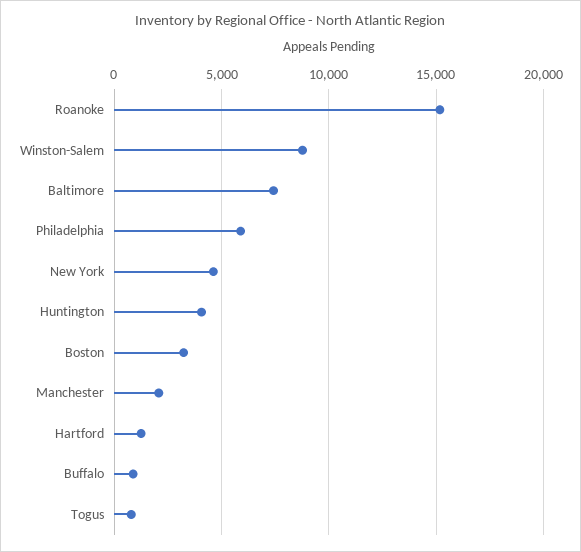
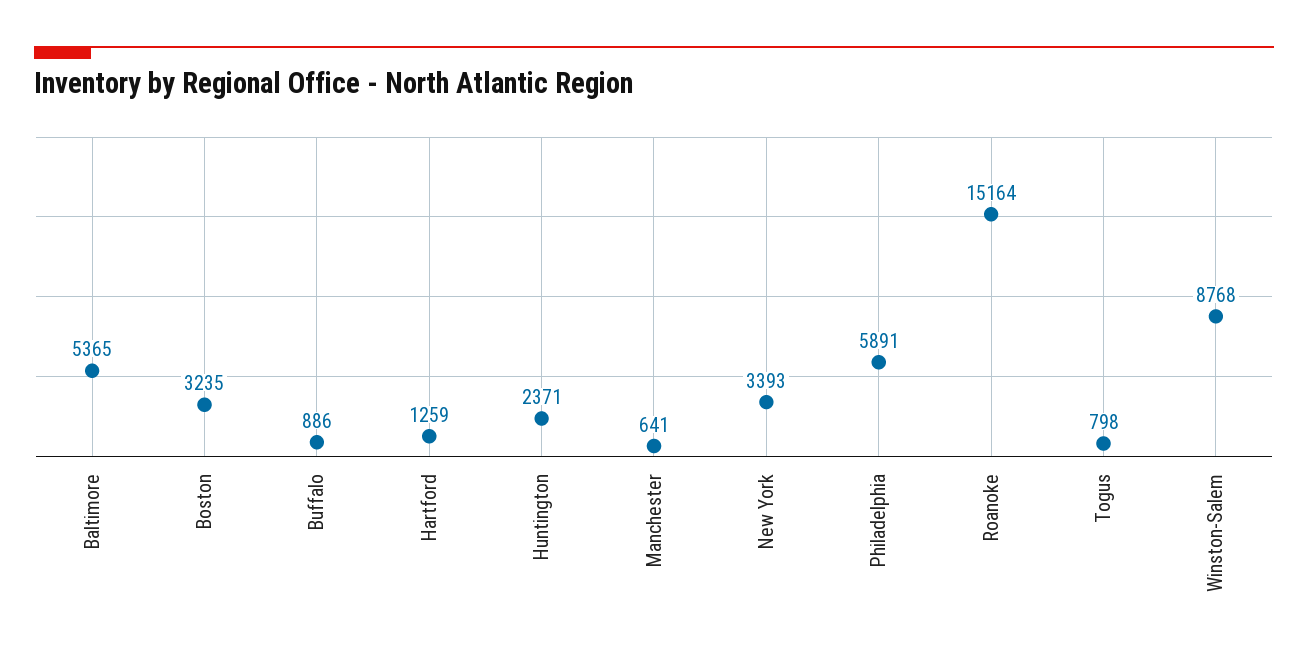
  {
    "Roanoke": 15164,
    "Winston-Salem": 8768,
-   "Baltimore": 7500,
+   "Baltimore": 5365,
    "Philadelphia": 5891,
-   "New York": 4500,
+   "New York": 3393,
-   "Huntington": 4000,
+   "Huntington": 2371,
    "Boston": 3235,
-   "Manchester": 2000,
+   "Manchester": 641,
    "Hartford": 1259,
    "Buffalo": 886,
    "Togus": 798
  }

